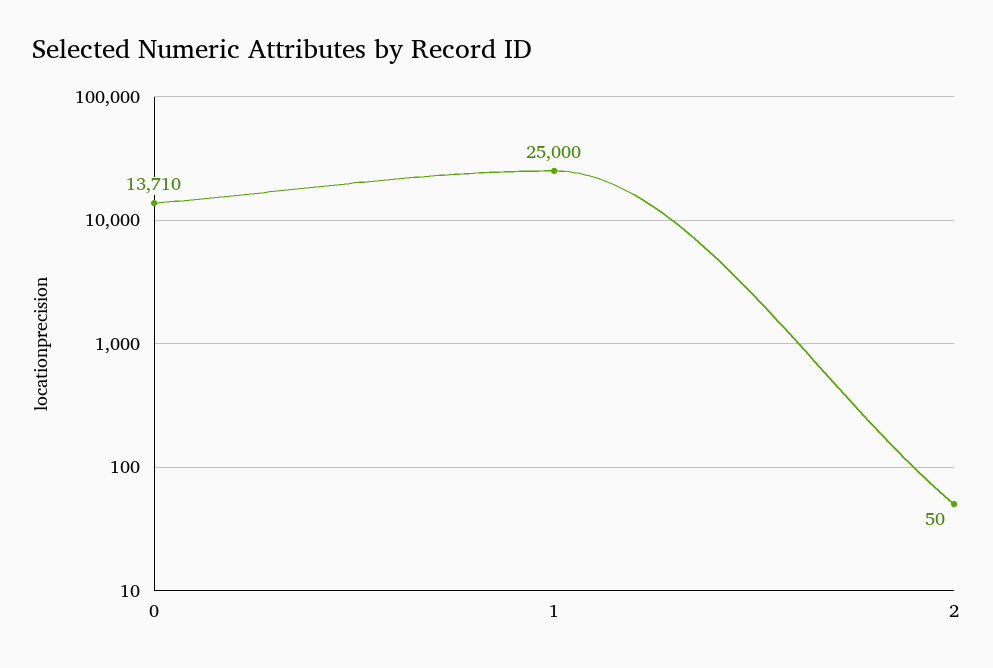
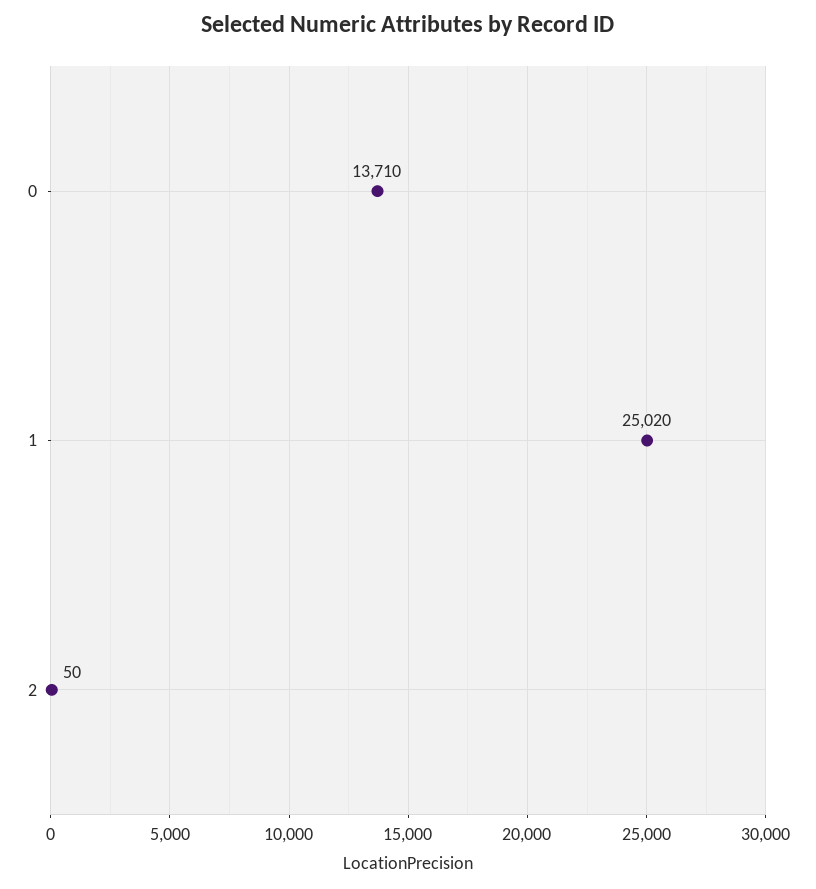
  {
    "0": 13710,
-   "1": 25000,
+   "1": 25020,
    "2": 50
  }

